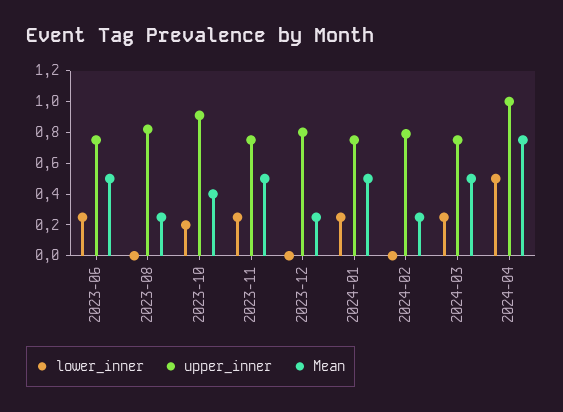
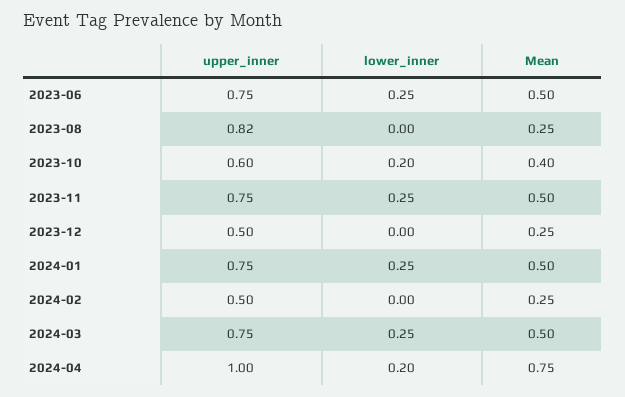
  {
    "lower_inner": {
      "2023-06": 0.25,
      "2023-08": 0,
      "2023-10": 0.2,
      "2023-11": 0.25,
      "2023-12": 0,
      "2024-01": 0.25,
      "2024-02": 0,
      "2024-03": 0.25,
-     "2024-04": 0.5
+     "2024-04": 0.2
    },
    "upper_inner": {
      "2023-06": 0.75,
      "2023-08": 0.82,
-     "2023-10": 0.9,
+     "2023-10": 0.6,
      "2023-11": 0.75,
-     "2023-12": 0.8,
+     "2023-12": 0.5,
      "2024-01": 0.75,
-     "2024-02": 0.8,
+     "2024-02": 0.5,
      "2024-03": 0.75,
      "2024-04": 1
    },
    "Mean": {
      "2023-06": 0.5,
      "2023-08": 0.25,
      "2023-10": 0.4,
      "2023-11": 0.5,
      "2023-12": 0.25,
      "2024-01": 0.5,
      "2024-02": 0.25,
      "2024-03": 0.5,
      "2024-04": 0.75
    }
  }

